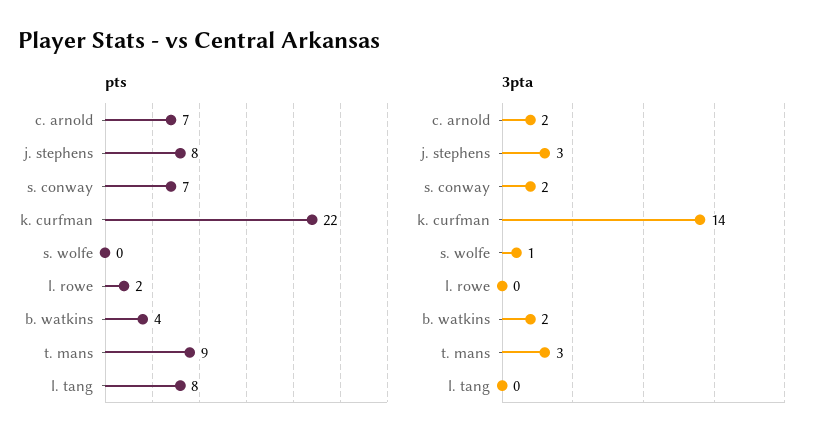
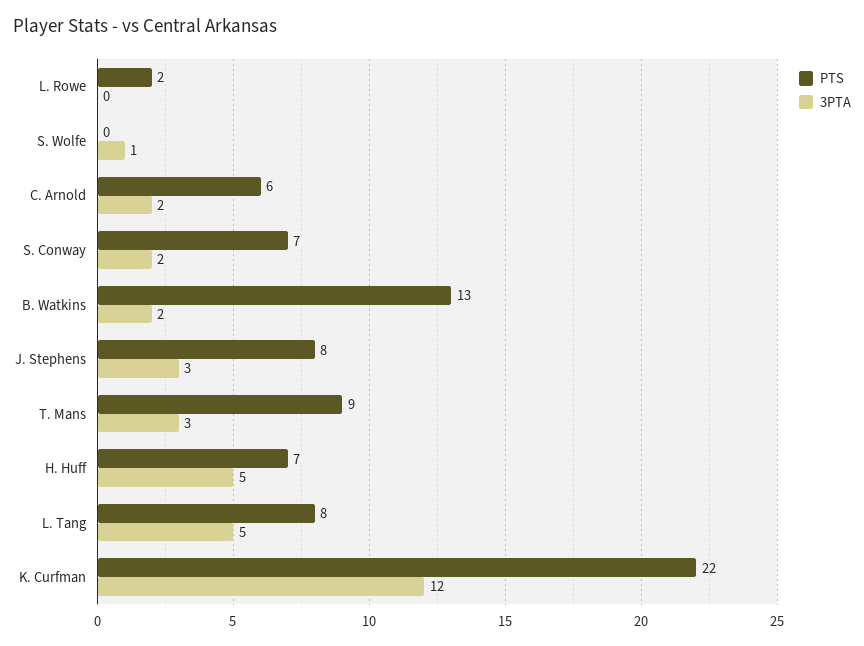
  {
    "pts": {
-     "c. arnold": 7,
+     "c. arnold": 6,
      "j. stephens": 8,
      "s. conway": 7,
      "k. curfman": 22,
      "s. wolfe": 0,
      "l. rowe": 2,
-     "b. watkins": 4,
+     "b. watkins": 13,
      "t. mans": 9,
-     "l. tang": 8
+     "l. tang": 8,
+     "H. Huff": 7
    },
    "3pta": {
      "c. arnold": 2,
      "j. stephens": 3,
      "s. conway": 2,
-     "k. curfman": 14,
+     "k. curfman": 12,
      "s. wolfe": 1,
      "l. rowe": 0,
      "b. watkins": 2,
      "t. mans": 3,
-     "l. tang": 0
+     "l. tang": 5,
+     "H. Huff": 5
    }
  }

